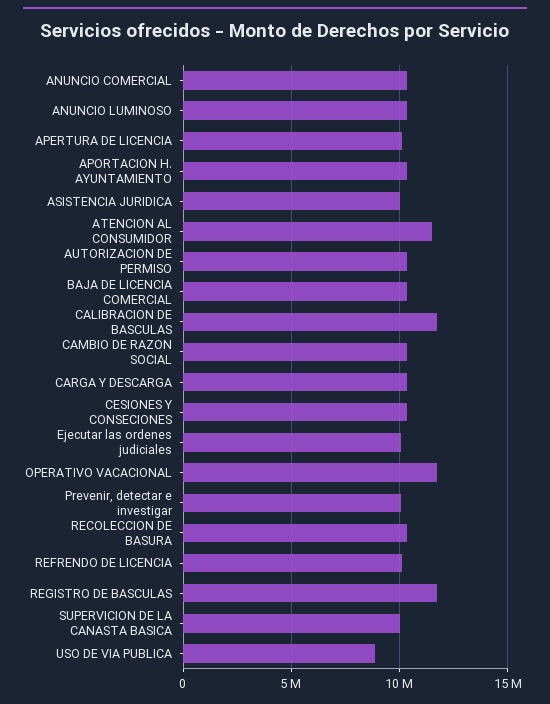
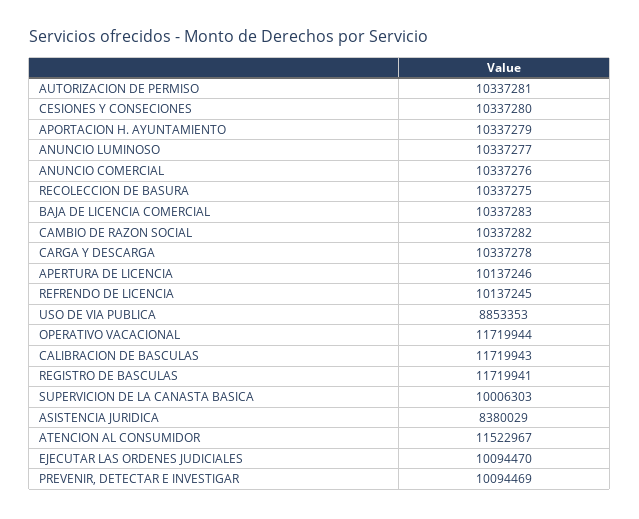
  {
    "ANUNCIO COMERCIAL": 10337276,
    "ANUNCIO LUMINOSO": 10337277,
    "APERTURA DE LICENCIA": 10137246,
    "APORTACION H. AYUNTAMIENTO": 10337279,
-   "ASISTENCIA JURIDICA": 10000000,
+   "ASISTENCIA JURIDICA": 8380029,
    "ATENCION AL CONSUMIDOR": 11522967,
    "AUTORIZACION DE PERMISO": 10337281,
    "BAJA DE LICENCIA COMERCIAL": 10337283,
    "CALIBRACION DE BASCULAS": 11719943,
    "CAMBIO DE RAZON SOCIAL": 10337282,
    "CARGA Y DESCARGA": 10337278,
    "CESIONES Y CONSECIONES": 10337280,
    "Ejecutar las ordenes judiciales": 10094470,
    "OPERATIVO VACACIONAL": 11719944,
    "Prevenir, detectar e investigar": 10094469,
    "RECOLECCION DE BASURA": 10337275,
    "REFRENDO DE LICENCIA": 10137245,
    "REGISTRO DE BASCULAS": 11719941,
    "SUPERVICION DE LA CANASTA BASICA": 10006303,
    "USO DE VIA PUBLICA": 8853353
  }

